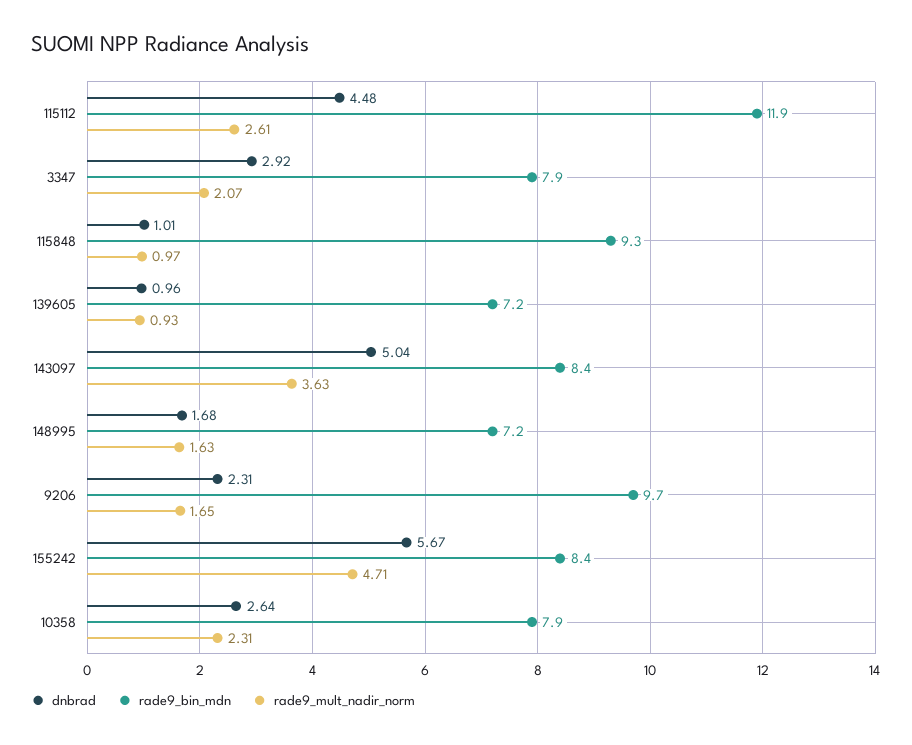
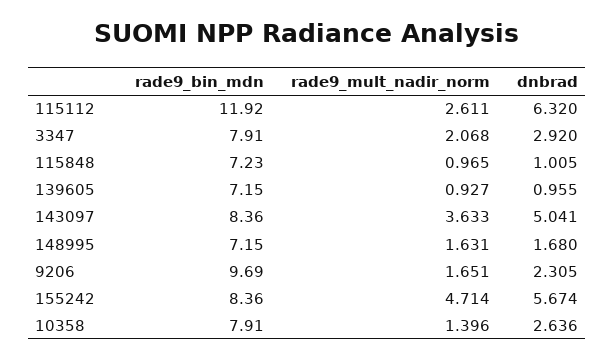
  {
    "dnbrad": {
-     "115112": 4.48,
+     "115112": 6.32,
      "3347": 2.92,
      "115848": 1.005,
      "139605": 0.955,
      "143097": 5.041,
      "148995": 1.68,
      "9206": 2.305,
      "155242": 5.674,
      "10358": 2.636
    },
    "rade9_bin_mdn": {
      "115112": 11.92,
      "3347": 7.91,
-     "115848": 9.3,
+     "115848": 7.23,
      "139605": 7.15,
      "143097": 8.36,
      "148995": 7.15,
      "9206": 9.69,
      "155242": 8.36,
      "10358": 7.91
    },
    "rade9_mult_nadir_norm": {
      "115112": 2.611,
      "3347": 2.068,
      "115848": 0.965,
      "139605": 0.927,
      "143097": 3.633,
      "148995": 1.631,
      "9206": 1.651,
      "155242": 4.714,
-     "10358": 2.31
+     "10358": 1.396
    }
  }

